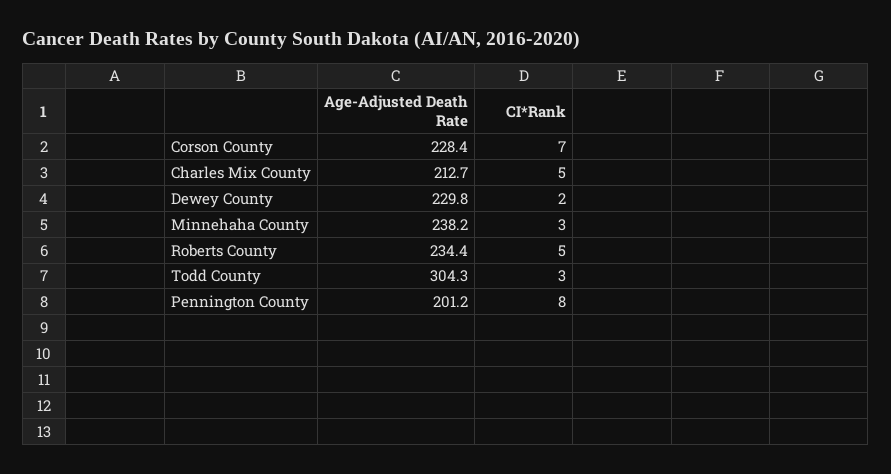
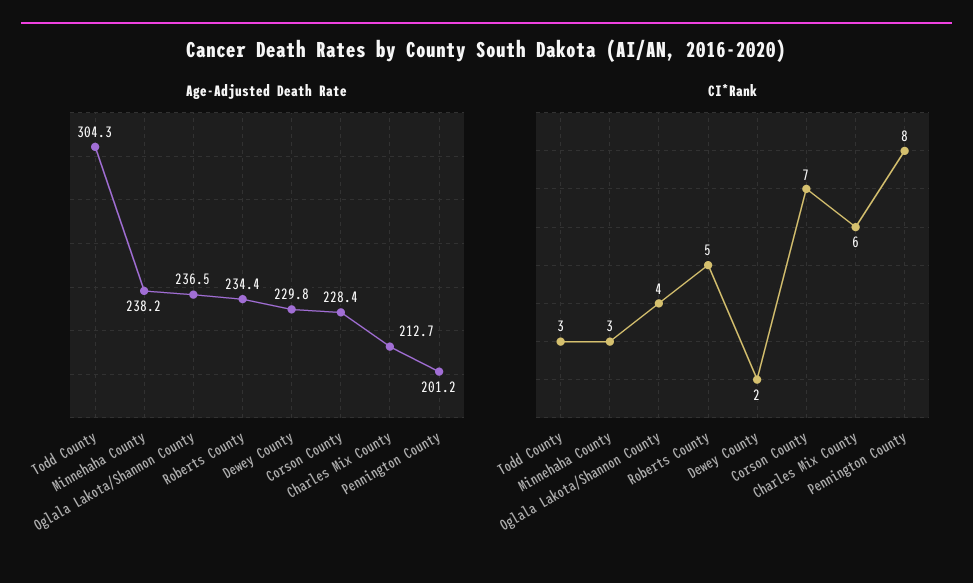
  {
    "Age-Adjusted Death Rate": {
      "Corson County": 228.4,
      "Charles Mix County": 212.7,
      "Dewey County": 229.8,
      "Minnehaha County": 238.2,
      "Roberts County": 234.4,
      "Todd County": 304.3,
-     "Pennington County": 201.2
+     "Pennington County": 201.2,
+     "Oglala Lakota/Shannon County": 236.5
    },
    "CI*Rank": {
      "Corson County": 7,
-     "Charles Mix County": 5,
+     "Charles Mix County": 6,
      "Dewey County": 2,
      "Minnehaha County": 3,
      "Roberts County": 5,
      "Todd County": 3,
-     "Pennington County": 8
+     "Pennington County": 8,
+     "Oglala Lakota/Shannon County": 4
    }
  }

